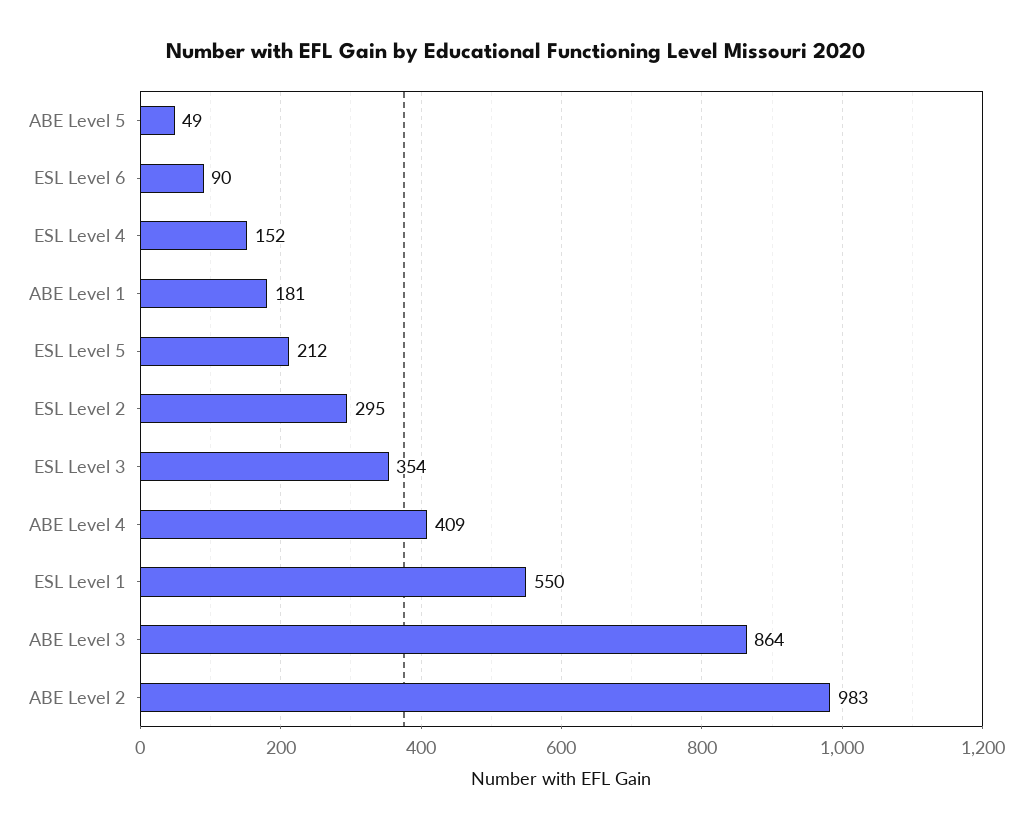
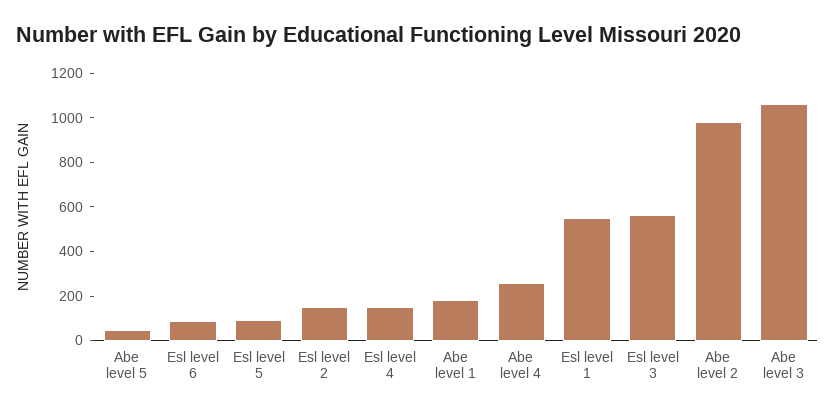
  {
    "ABE Level 5": 49,
    "ESL Level 6": 90,
    "ESL Level 4": 152,
    "ABE Level 1": 181,
-   "ESL Level 5": 212,
+   "ESL Level 5": 100,
-   "ESL Level 2": 295,
+   "ESL Level 2": 150,
-   "ESL Level 3": 354,
+   "ESL Level 3": 550,
-   "ABE Level 4": 409,
+   "ABE Level 4": 250,
    "ESL Level 1": 550,
-   "ABE Level 3": 864,
+   "ABE Level 3": 1050,
    "ABE Level 2": 983
  }

